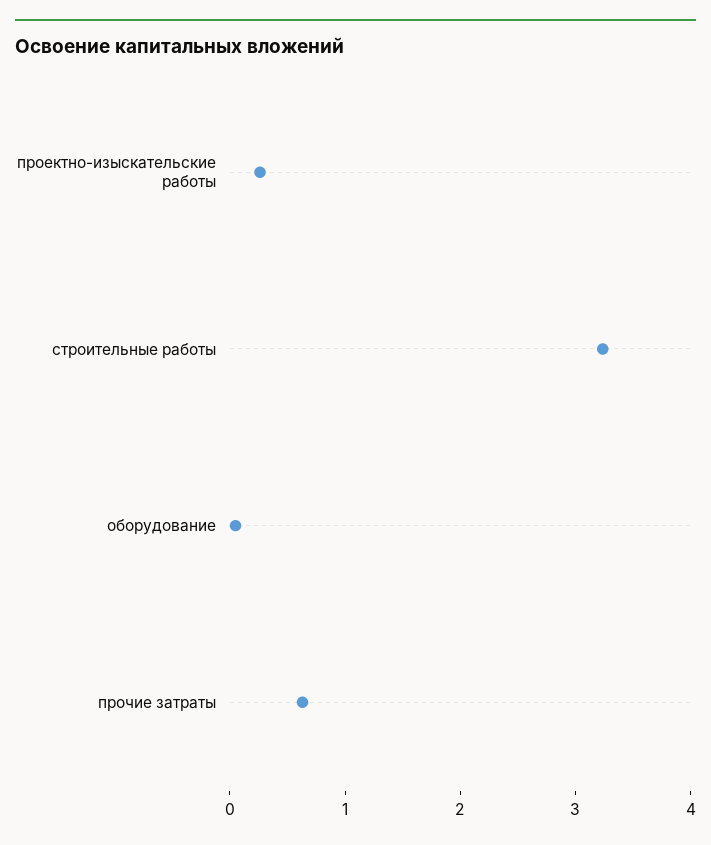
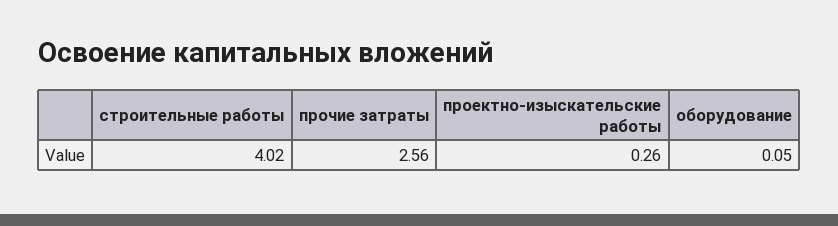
  {
    "проектно-изыскательские работы": 0.26,
-   "строительные работы": 3.2,
+   "строительные работы": 4.02,
    "оборудование": 0.05,
-   "прочие затраты": 0.6
+   "прочие затраты": 2.56
  }

